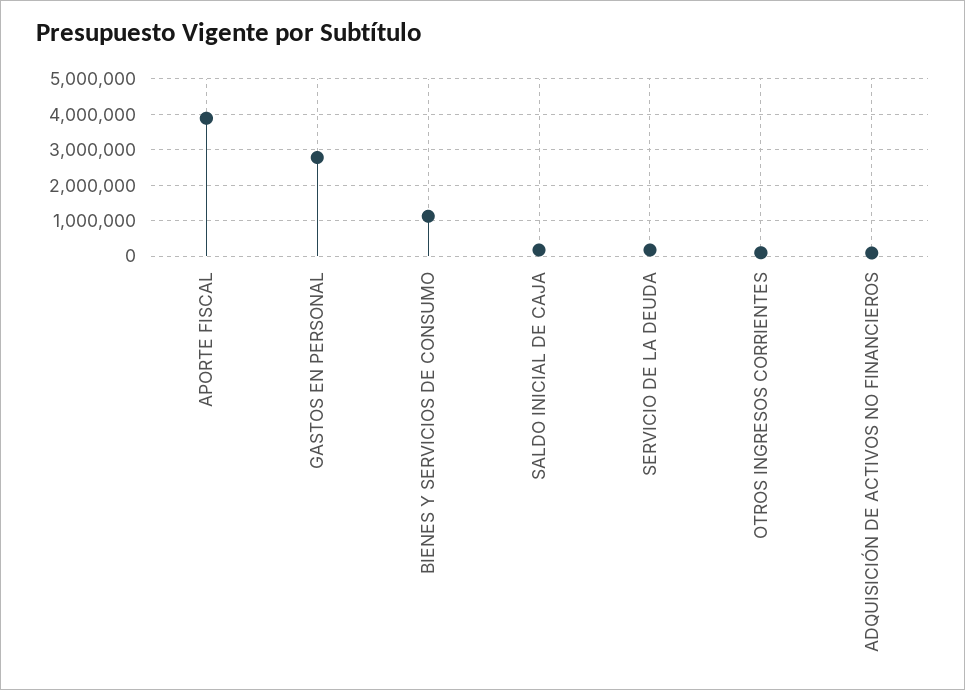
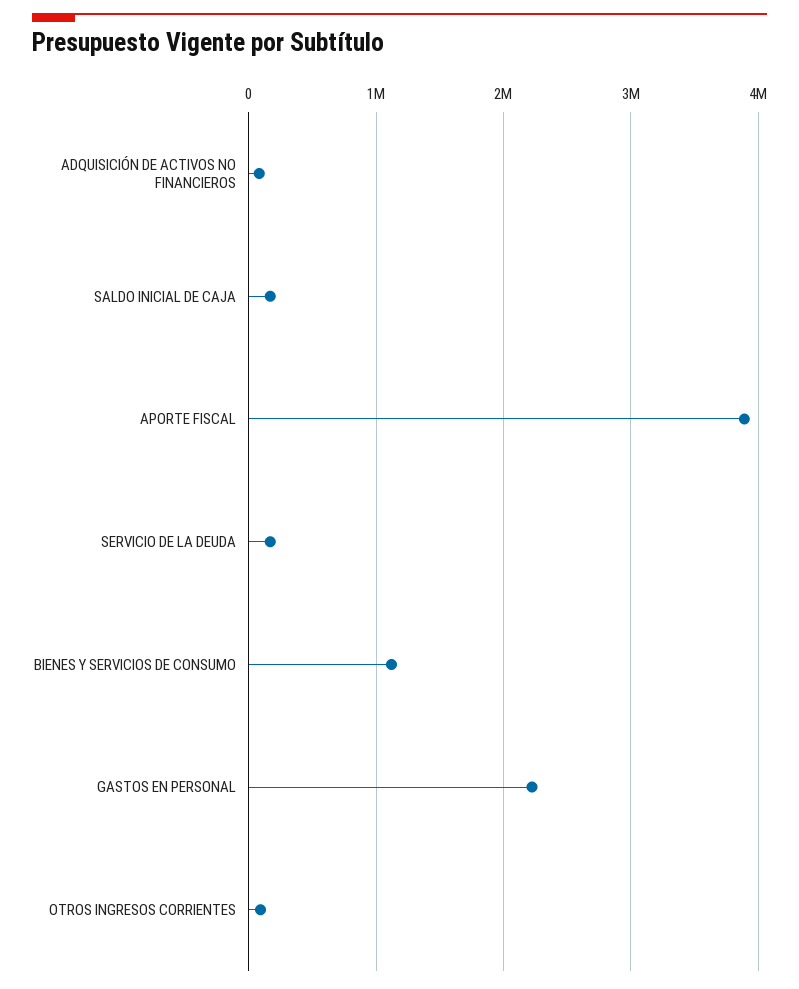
  {
    "APORTE FISCAL": 3900000,
-   "GASTOS EN PERSONAL": 2800000,
+   "GASTOS EN PERSONAL": 2200000,
    "BIENES Y SERVICIOS DE CONSUMO": 1100000,
    "SALDO INICIAL DE CAJA": 200000,
    "SERVICIO DE LA DEUDA": 200000,
    "OTROS INGRESOS CORRIENTES": 100000,
    "ADQUISICIÓN DE ACTIVOS NO FINANCIEROS": 100000
  }

